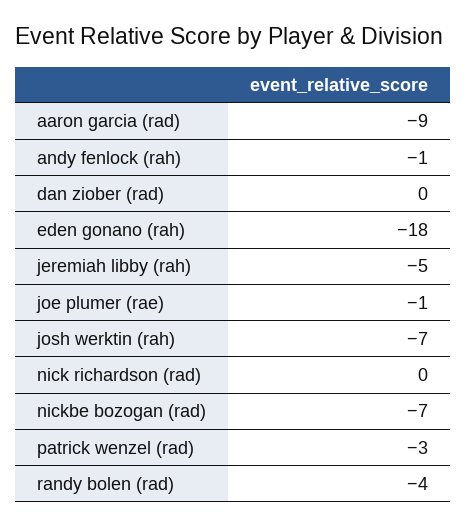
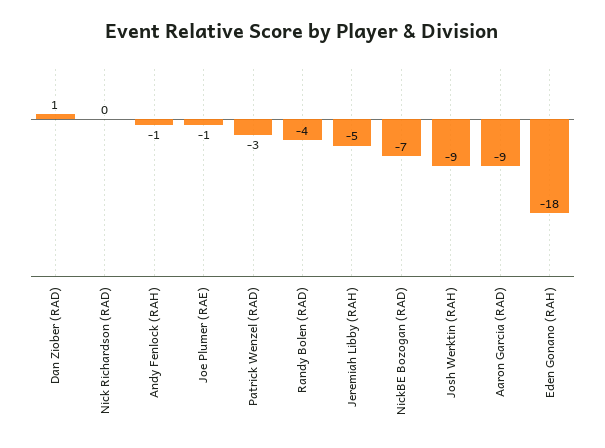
  {
    "aaron garcia (rad)": -9,
    "andy fenlock (rah)": -1,
-   "dan ziober (rad)": 0,
+   "dan ziober (rad)": 1,
    "eden gonano (rah)": -18,
    "jeremiah libby (rah)": -5,
    "joe plumer (rae)": -1,
-   "josh werktin (rah)": -7,
+   "josh werktin (rah)": -9,
    "nick richardson (rad)": 0,
    "nickbe bozogan (rad)": -7,
    "patrick wenzel (rad)": -3,
    "randy bolen (rad)": -4
  }

